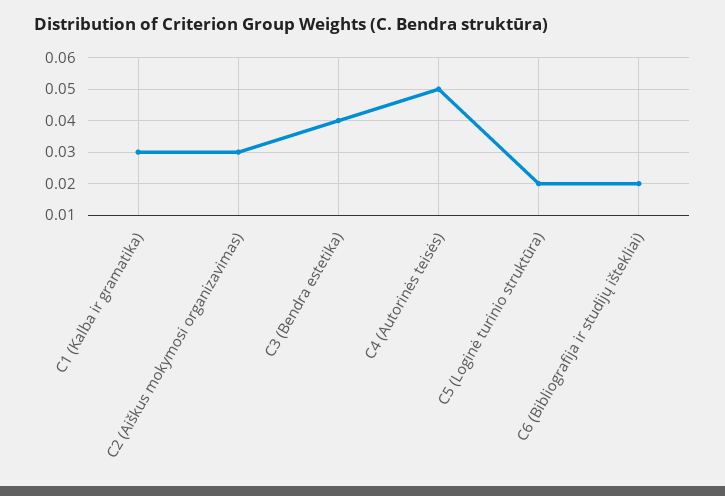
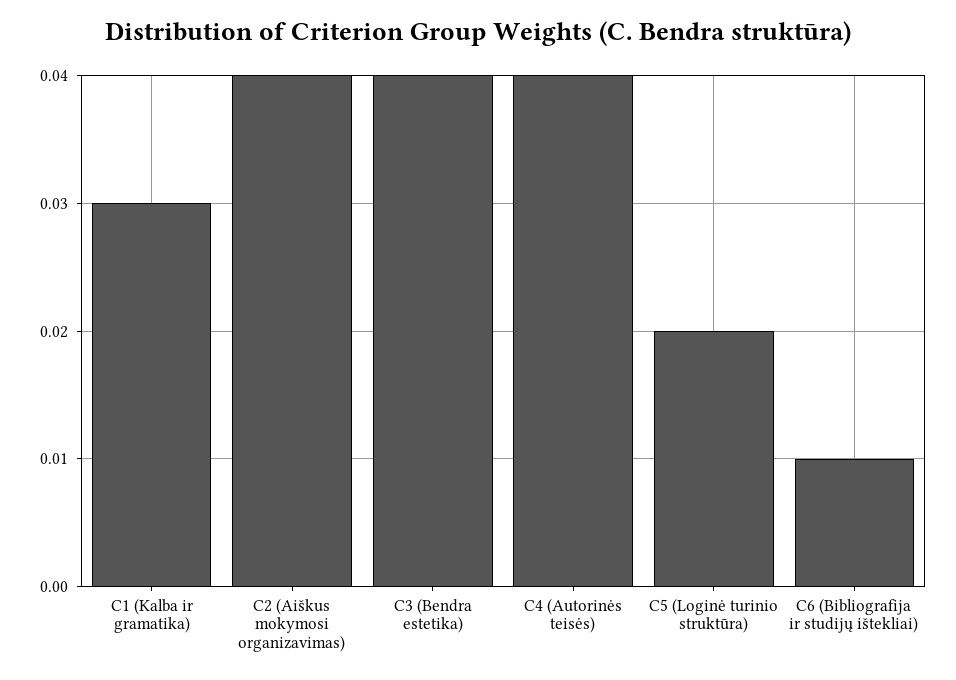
  {
    "C1 (Kalba ir gramatika)": 0.03,
-   "C2 (Aiškus mokymosi organizavimas)": 0.03,
+   "C2 (Aiškus mokymosi organizavimas)": 0.04,
    "C3 (Bendra estetika)": 0.04,
-   "C4 (Autorinės teisės)": 0.05,
+   "C4 (Autorinės teisės)": 0.04,
    "C5 (Loginė turinio struktūra)": 0.02,
-   "C6 (Bibliografija ir studijų ištekliai)": 0.02
+   "C6 (Bibliografija ir studijų ištekliai)": 0.01
  }

